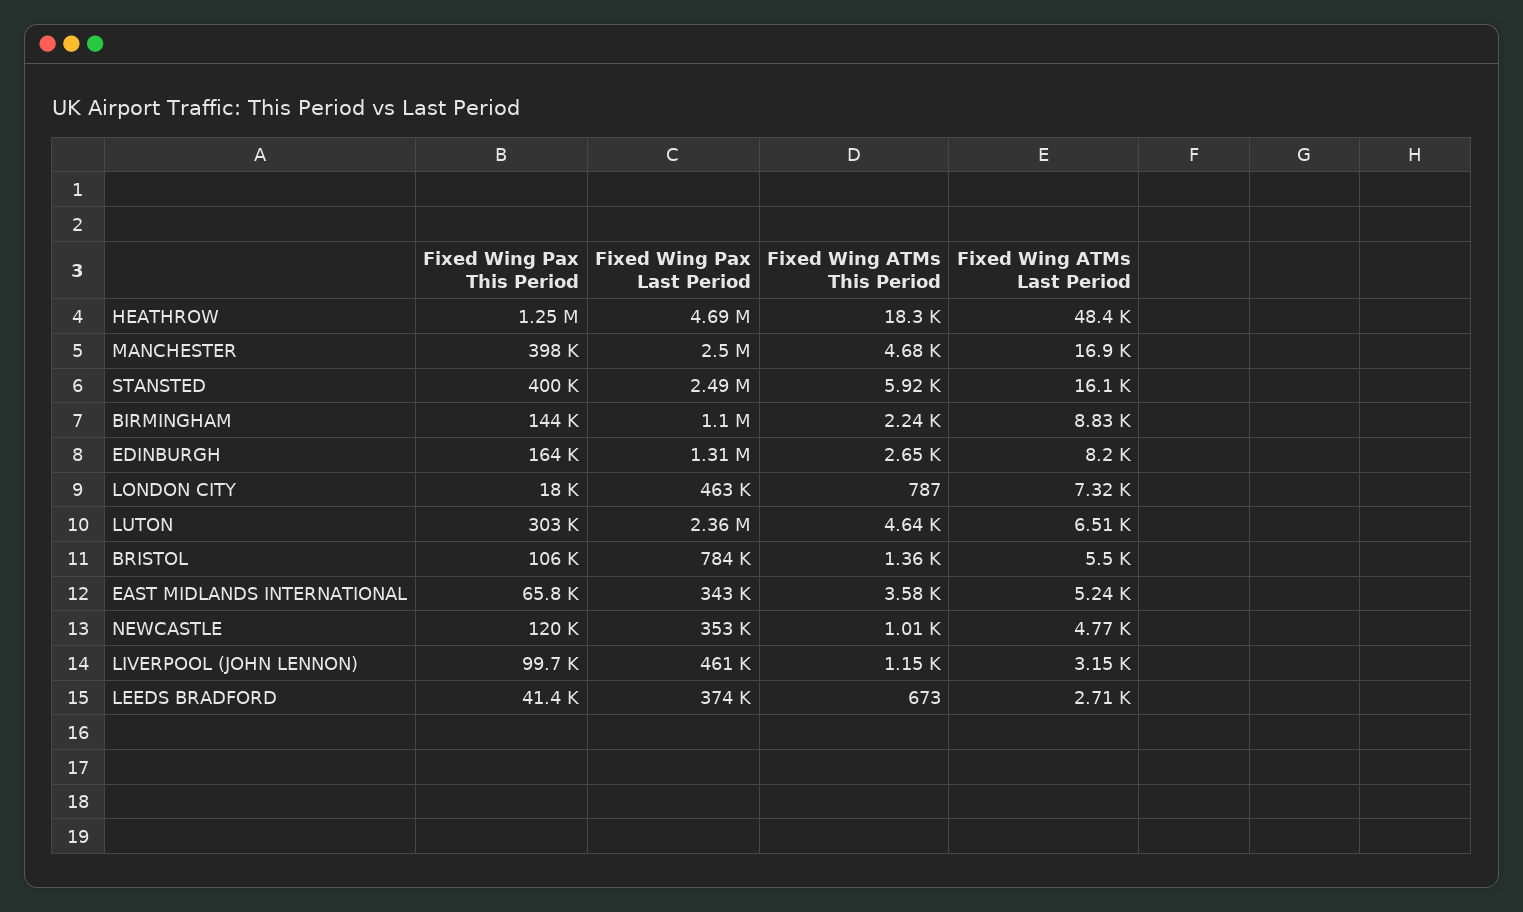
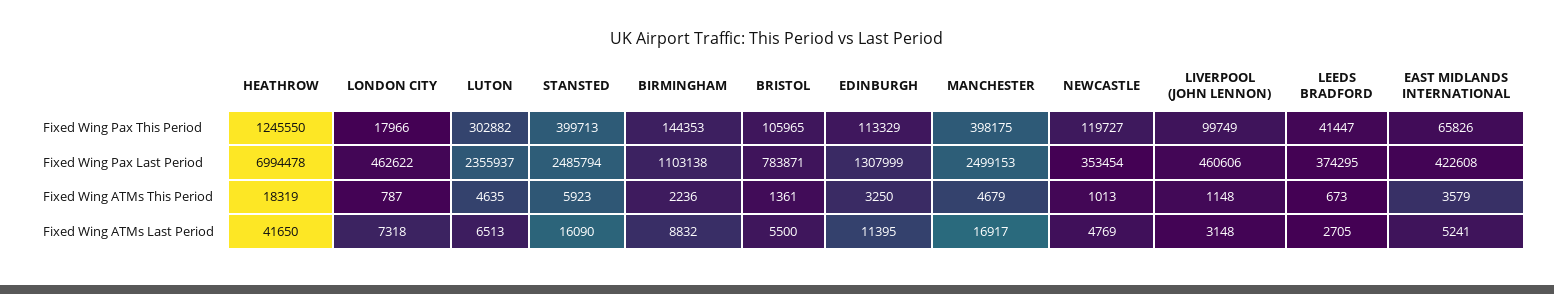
  {
    "Fixed Wing Pax This Period": {
      "HEATHROW": 1245550,
      "MANCHESTER": 398175,
      "STANSTED": 399713,
      "BIRMINGHAM": 144353,
-     "EDINBURGH": 164000,
+     "EDINBURGH": 113329,
      "LONDON CITY": 17966,
      "LUTON": 302882,
      "BRISTOL": 105965,
      "EAST MIDLANDS INTERNATIONAL": 65826,
      "NEWCASTLE": 119727,
      "LIVERPOOL (JOHN LENNON)": 99749,
      "LEEDS BRADFORD": 41447
    },
    "Fixed Wing Pax Last Period": {
-     "HEATHROW": 4690000,
+     "HEATHROW": 6994478,
      "MANCHESTER": 2499153,
      "STANSTED": 2485794,
      "BIRMINGHAM": 1103138,
      "EDINBURGH": 1307999,
      "LONDON CITY": 462622,
      "LUTON": 2355937,
      "BRISTOL": 783871,
-     "EAST MIDLANDS INTERNATIONAL": 343000,
+     "EAST MIDLANDS INTERNATIONAL": 422608,
      "NEWCASTLE": 353454,
      "LIVERPOOL (JOHN LENNON)": 460606,
      "LEEDS BRADFORD": 374295
    },
    "Fixed Wing ATMs This Period": {
      "HEATHROW": 18319,
      "MANCHESTER": 4679,
      "STANSTED": 5923,
      "BIRMINGHAM": 2236,
-     "EDINBURGH": 2650,
+     "EDINBURGH": 3250,
      "LONDON CITY": 787,
      "LUTON": 4635,
      "BRISTOL": 1361,
      "EAST MIDLANDS INTERNATIONAL": 3579,
      "NEWCASTLE": 1013,
      "LIVERPOOL (JOHN LENNON)": 1148,
      "LEEDS BRADFORD": 673
    },
    "Fixed Wing ATMs Last Period": {
-     "HEATHROW": 48400,
+     "HEATHROW": 41650,
      "MANCHESTER": 16917,
      "STANSTED": 16090,
      "BIRMINGHAM": 8832,
-     "EDINBURGH": 8200,
+     "EDINBURGH": 11395,
      "LONDON CITY": 7318,
      "LUTON": 6513,
      "BRISTOL": 5500,
      "EAST MIDLANDS INTERNATIONAL": 5241,
      "NEWCASTLE": 4769,
      "LIVERPOOL (JOHN LENNON)": 3148,
      "LEEDS BRADFORD": 2705
    }
  }

